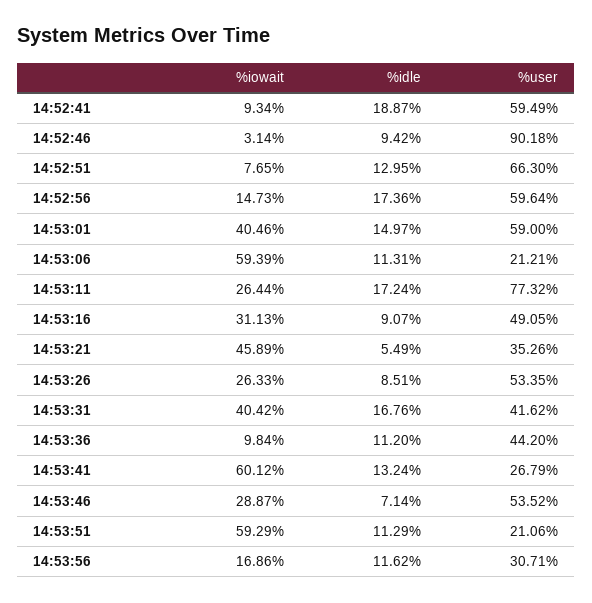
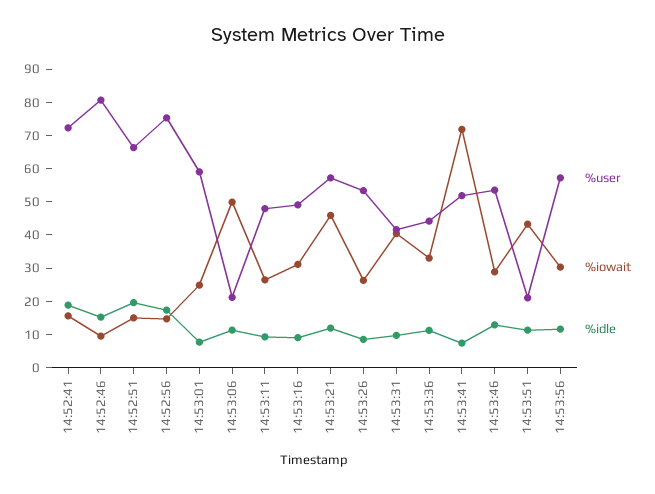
  {
    "%iowait": {
-     "14:52:41": 9.34,
+     "14:52:41": 15,
-     "14:52:46": 3.14,
+     "14:52:46": 10,
-     "14:52:51": 7.65,
+     "14:52:51": 15,
      "14:52:56": 14.73,
-     "14:53:01": 40.46,
+     "14:53:01": 25,
-     "14:53:06": 59.39,
+     "14:53:06": 50,
      "14:53:11": 26.44,
      "14:53:16": 31.13,
      "14:53:21": 45.89,
      "14:53:26": 26.33,
      "14:53:31": 40.42,
-     "14:53:36": 9.84,
+     "14:53:36": 32.5,
-     "14:53:41": 60.12,
+     "14:53:41": 72.5,
      "14:53:46": 28.87,
-     "14:53:51": 59.29,
+     "14:53:51": 42.5,
-     "14:53:56": 16.86
+     "14:53:56": 30
    },
    "%idle": {
      "14:52:41": 18.87,
-     "14:52:46": 9.42,
+     "14:52:46": 15,
-     "14:52:51": 12.95,
+     "14:52:51": 20,
      "14:52:56": 17.36,
-     "14:53:01": 14.97,
+     "14:53:01": 7.5,
      "14:53:06": 11.31,
-     "14:53:11": 17.24,
+     "14:53:11": 10,
      "14:53:16": 9.07,
-     "14:53:21": 5.49,
+     "14:53:21": 12.5,
      "14:53:26": 8.51,
-     "14:53:31": 16.76,
+     "14:53:31": 10,
      "14:53:36": 11.2,
-     "14:53:41": 13.24,
+     "14:53:41": 7.5,
-     "14:53:46": 7.14,
+     "14:53:46": 12.5,
      "14:53:51": 11.29,
      "14:53:56": 11.62
    },
    "%user": {
-     "14:52:41": 59.49,
+     "14:52:41": 72.5,
-     "14:52:46": 90.18,
+     "14:52:46": 80,
      "14:52:51": 66.3,
-     "14:52:56": 59.64,
+     "14:52:56": 75,
      "14:53:01": 59,
      "14:53:06": 21.21,
-     "14:53:11": 77.32,
+     "14:53:11": 47.5,
      "14:53:16": 49.05,
-     "14:53:21": 35.26,
+     "14:53:21": 57.5,
      "14:53:26": 53.35,
      "14:53:31": 41.62,
      "14:53:36": 44.2,
-     "14:53:41": 26.79,
+     "14:53:41": 52.5,
      "14:53:46": 53.52,
      "14:53:51": 21.06,
-     "14:53:56": 30.71
+     "14:53:56": 57.5
    }
  }

